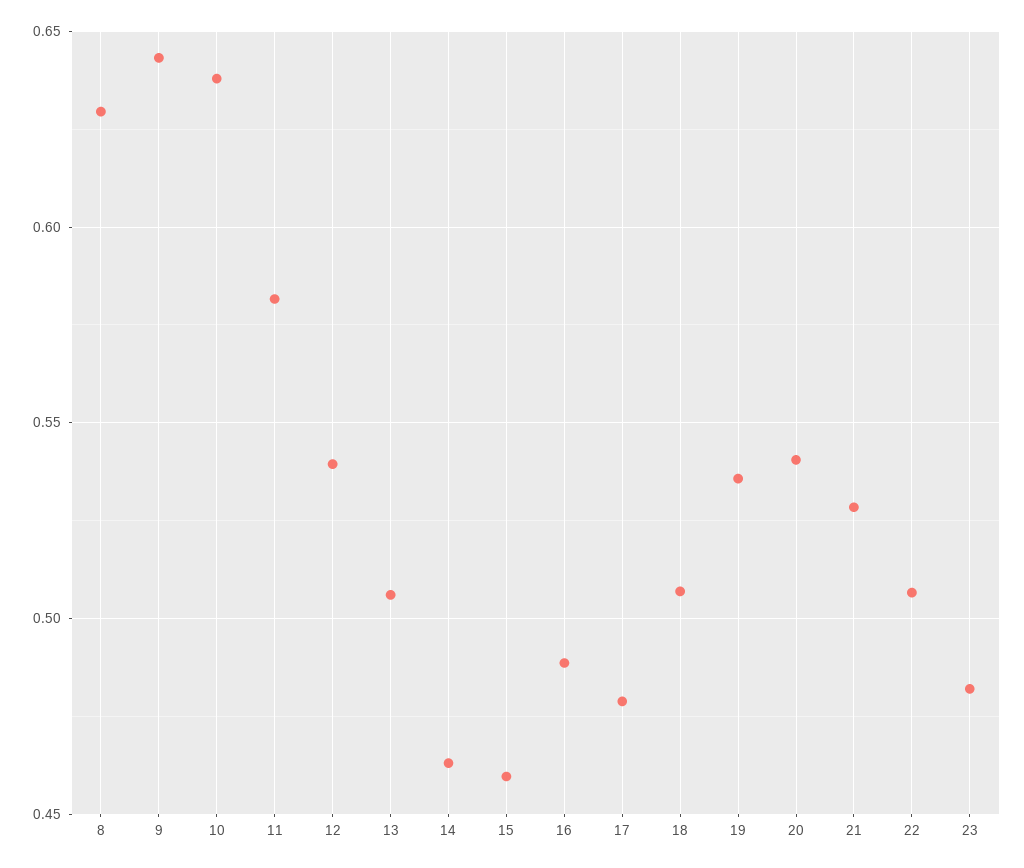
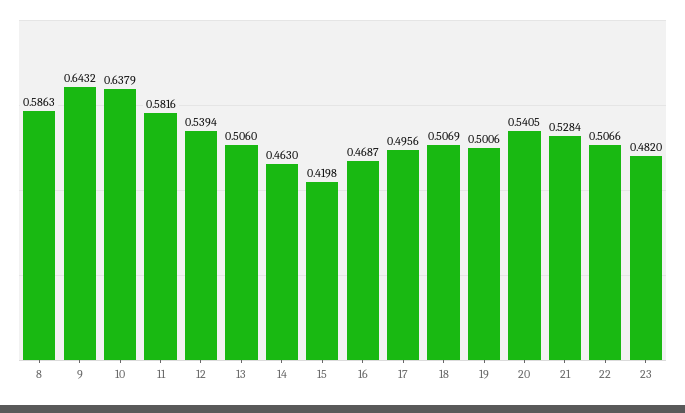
  {
-   "8": 0.63,
+   "8": 0.5863,
    "9": 0.6432,
    "10": 0.6379,
    "11": 0.5816,
    "12": 0.5394,
    "13": 0.506,
    "14": 0.463,
-   "15": 0.46,
+   "15": 0.4198,
-   "16": 0.49,
+   "16": 0.4687,
-   "17": 0.48,
+   "17": 0.4956,
    "18": 0.5069,
-   "19": 0.535,
+   "19": 0.5006,
    "20": 0.5405,
    "21": 0.5284,
    "22": 0.5066,
    "23": 0.482
  }

